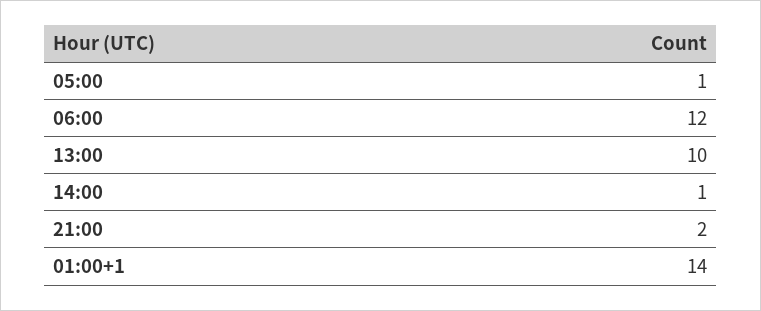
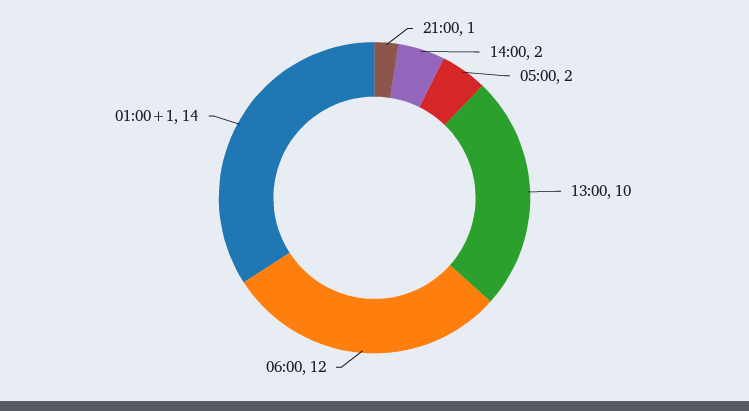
  {
-   "05:00": 1,
+   "05:00": 2,
    "06:00": 12,
    "13:00": 10,
-   "14:00": 1,
+   "14:00": 2,
-   "21:00": 2,
+   "21:00": 1,
    "01:00+1": 14
  }

